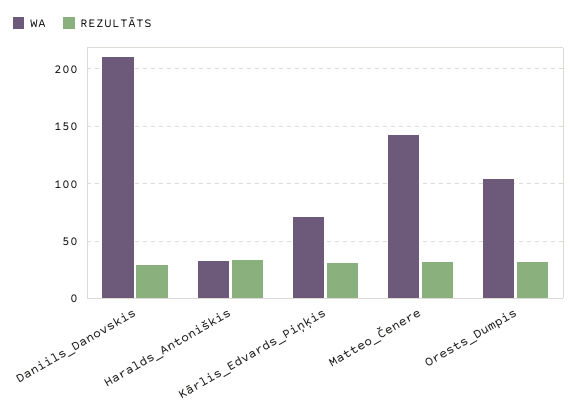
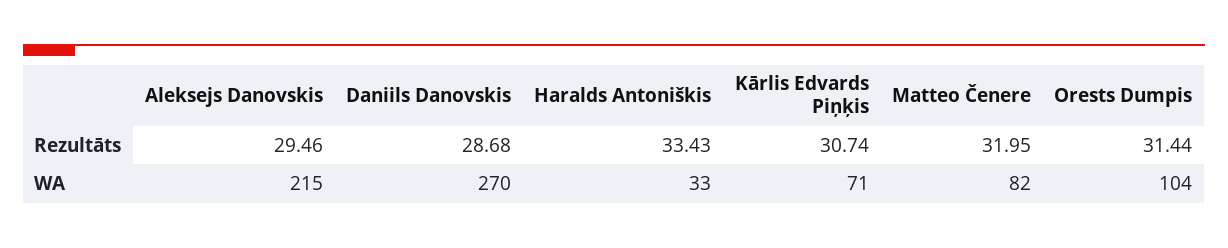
  {
    "WA": {
-     "Daniils_Danovskis": 210,
+     "Daniils_Danovskis": 270,
      "Haralds_Antoniškis": 33,
      "Kārlis_Edvards_Piņķis": 71,
-     "Matteo_Čenere": 140,
+     "Matteo_Čenere": 82,
-     "Orests_Dumpis": 104
+     "Orests_Dumpis": 104,
+     "Aleksejs Danovskis": 215
    },
    "REZULTĀTS": {
      "Daniils_Danovskis": 28.68,
      "Haralds_Antoniškis": 33.43,
      "Kārlis_Edvards_Piņķis": 30.74,
      "Matteo_Čenere": 31.95,
-     "Orests_Dumpis": 31.44
+     "Orests_Dumpis": 31.44,
+     "Aleksejs Danovskis": 29.46
    }
  }

